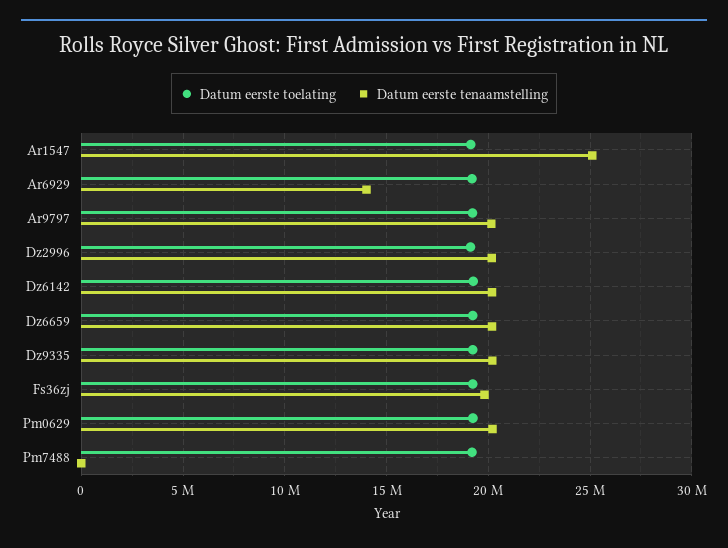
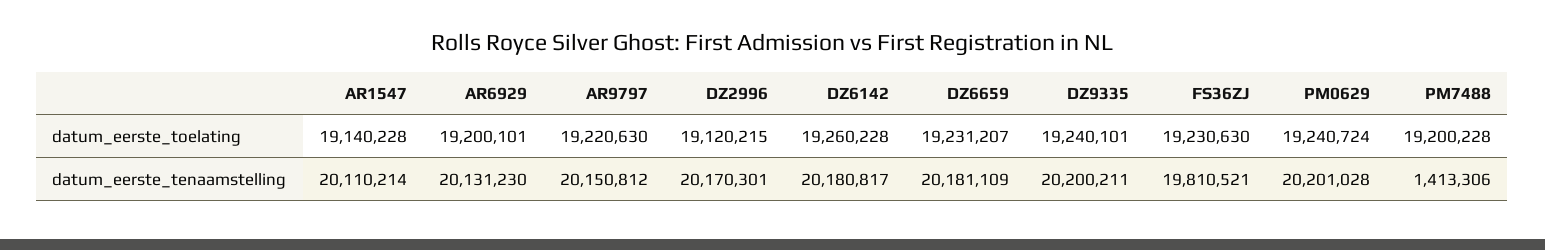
  {
    "Datum eerste toelating": {
      "Ar1547": 19140228,
      "Ar6929": 19200101,
      "Ar9797": 19220630,
      "Dz2996": 19120215,
      "Dz6142": 19260228,
      "Dz6659": 19231207,
      "Dz9335": 19240101,
      "Fs36zj": 19230630,
      "Pm0629": 19240724,
      "Pm7488": 19200228
    },
    "Datum eerste tenaamstelling": {
-     "Ar1547": 25000000,
+     "Ar1547": 20110214,
-     "Ar6929": 14000000,
+     "Ar6929": 20131230,
      "Ar9797": 20150812,
      "Dz2996": 20170301,
      "Dz6142": 20180817,
      "Dz6659": 20181109,
      "Dz9335": 20200211,
      "Fs36zj": 19810521,
      "Pm0629": 20201028,
-     "Pm7488": 0
+     "Pm7488": 1413306
    }
  }

